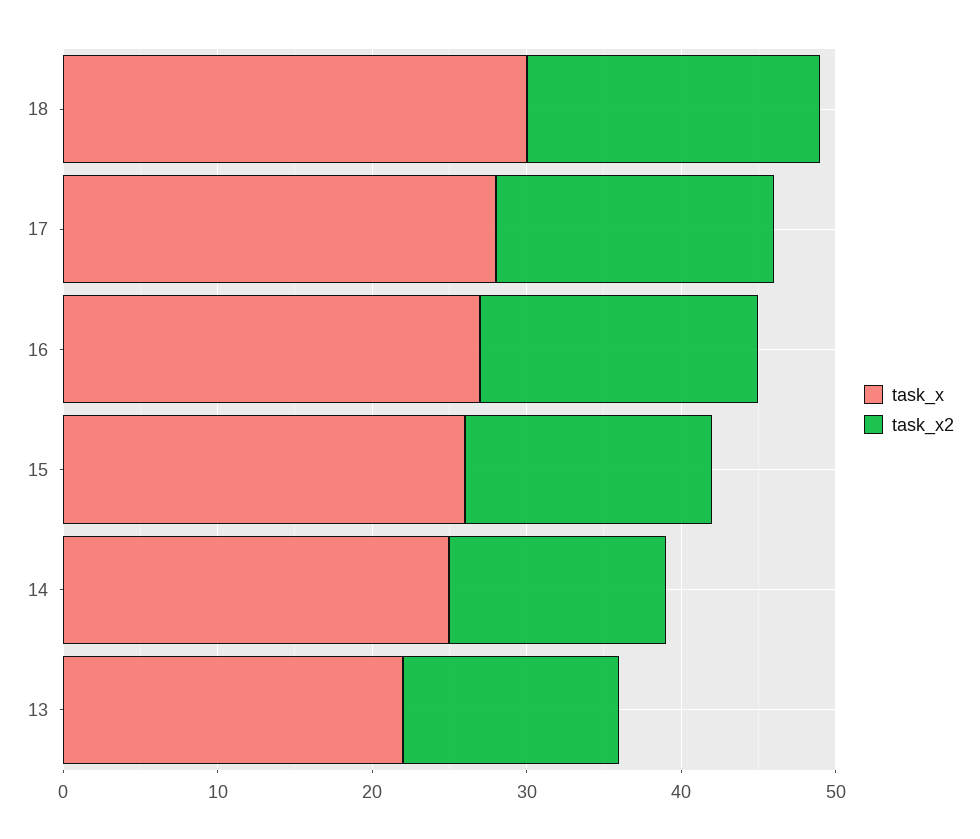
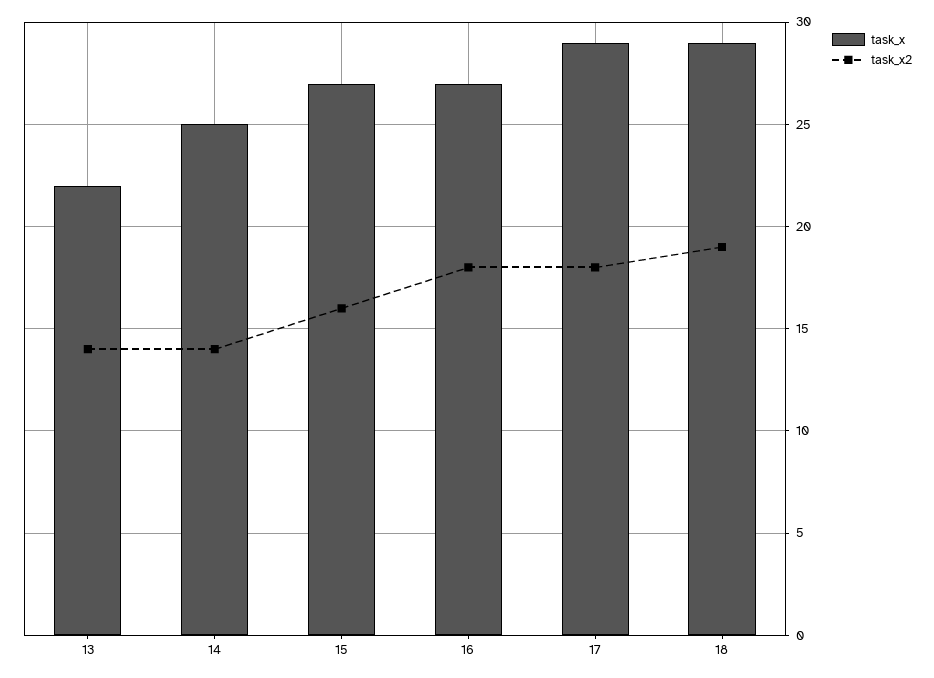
  {
    "task_x": {
-     "18": 30,
+     "18": 29,
-     "17": 28,
+     "17": 29,
      "16": 27,
-     "15": 26,
+     "15": 27,
      "14": 25,
      "13": 22
    },
    "task_x2": {
      "18": 19,
      "17": 18,
      "16": 18,
      "15": 16,
      "14": 14,
      "13": 14
    }
  }

